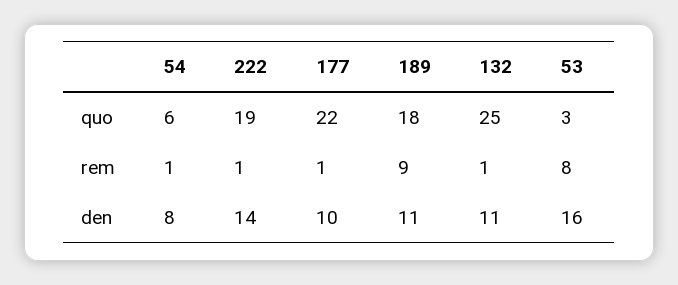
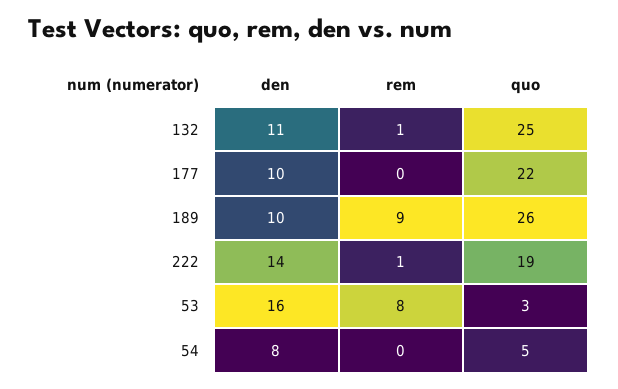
  {
    "54": {
-     "quo": 6,
+     "quo": 5,
-     "rem": 1,
+     "rem": 0,
      "den": 8
    },
    "222": {
      "quo": 19,
      "rem": 1,
      "den": 14
    },
    "177": {
      "quo": 22,
-     "rem": 1,
+     "rem": 0,
      "den": 10
    },
    "189": {
-     "quo": 18,
+     "quo": 26,
      "rem": 9,
-     "den": 11
+     "den": 10
    },
    "132": {
      "quo": 25,
      "rem": 1,
      "den": 11
    },
    "53": {
      "quo": 3,
      "rem": 8,
      "den": 16
    }
  }

